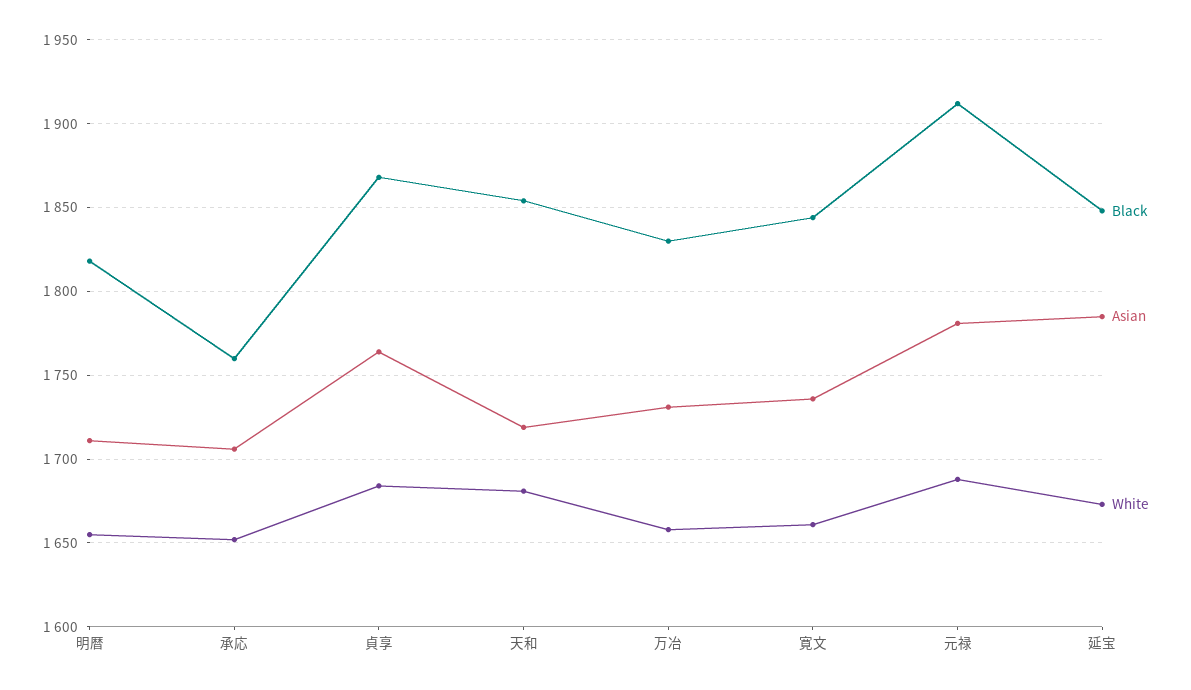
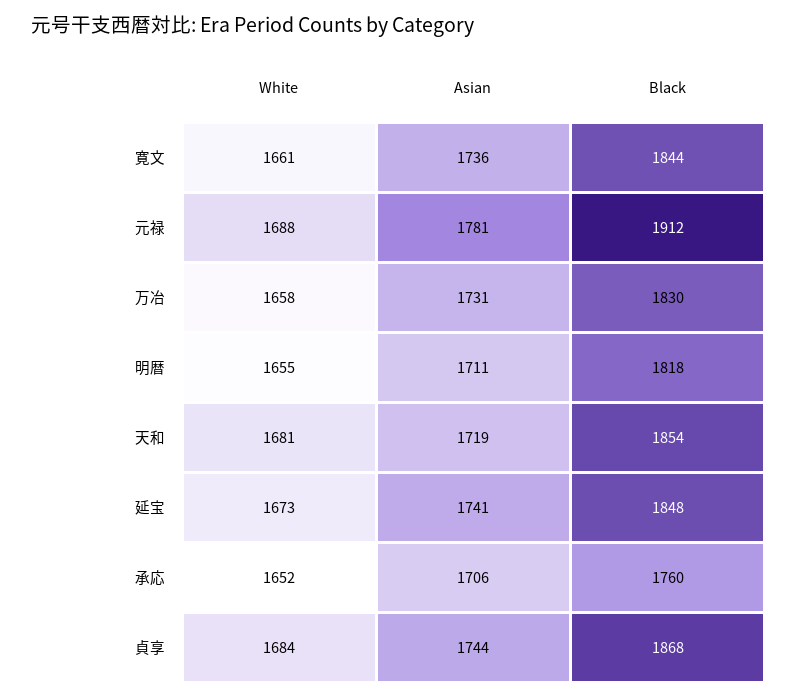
  {
    "Black": {
      "明暦": 1818,
      "承応": 1760,
      "貞享": 1868,
      "天和": 1854,
      "万冶": 1830,
      "寛文": 1844,
      "元禄": 1912,
      "延宝": 1848
    },
    "Asian": {
      "明暦": 1711,
      "承応": 1706,
-     "貞享": 1765,
+     "貞享": 1744,
      "天和": 1719,
      "万冶": 1731,
      "寛文": 1736,
      "元禄": 1781,
-     "延宝": 1785
+     "延宝": 1741
    },
    "White": {
      "明暦": 1655,
      "承応": 1652,
      "貞享": 1684,
      "天和": 1681,
      "万冶": 1658,
      "寛文": 1661,
      "元禄": 1688,
      "延宝": 1673
    }
  }

